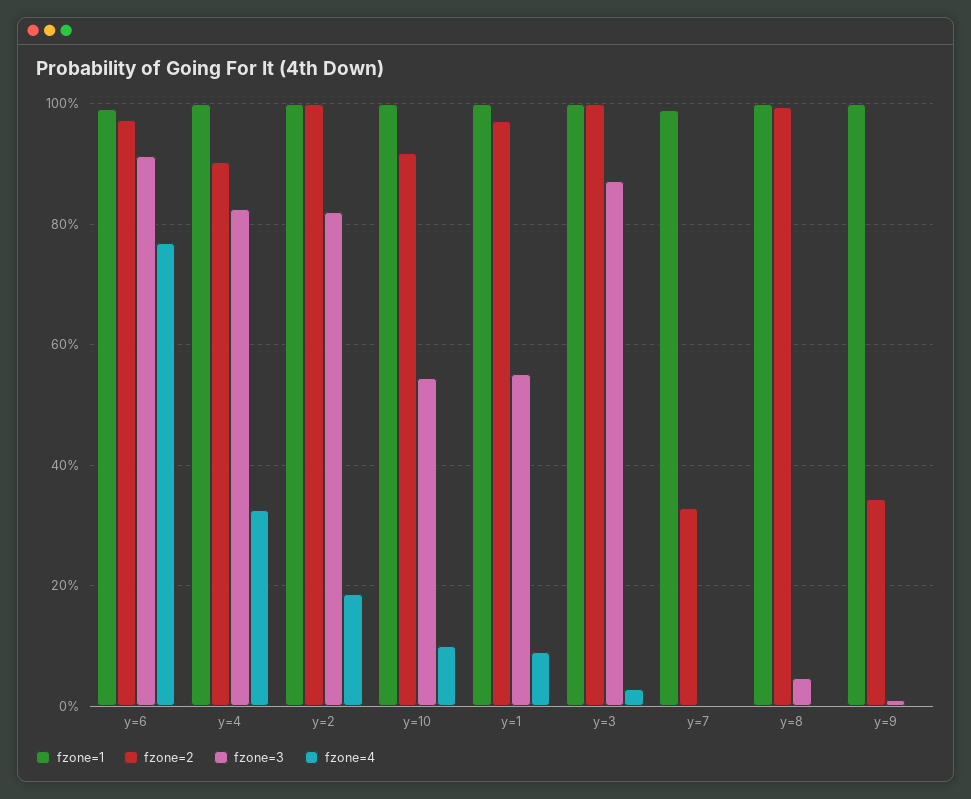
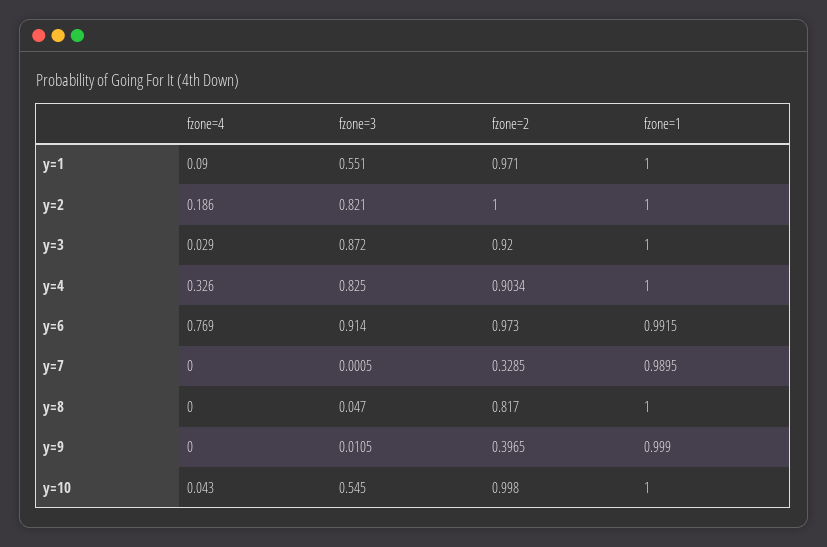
  {
    "fzone=1": {
      "y=6": 0.9915,
      "y=4": 1,
      "y=2": 1,
      "y=10": 1,
      "y=1": 1,
      "y=3": 1,
      "y=7": 0.9895,
      "y=8": 1,
      "y=9": 0.999
    },
    "fzone=2": {
      "y=6": 0.973,
      "y=4": 0.9034,
      "y=2": 1,
-     "y=10": 0.92,
+     "y=10": 0.998,
      "y=1": 0.971,
-     "y=3": 1,
+     "y=3": 0.92,
      "y=7": 0.3285,
-     "y=8": 1,
+     "y=8": 0.817,
-     "y=9": 0.34
+     "y=9": 0.3965
    },
    "fzone=3": {
      "y=6": 0.914,
      "y=4": 0.825,
      "y=2": 0.821,
      "y=10": 0.545,
      "y=1": 0.551,
      "y=3": 0.872,
      "y=7": 0.0005,
      "y=8": 0.047,
      "y=9": 0.0105
    },
    "fzone=4": {
      "y=6": 0.769,
      "y=4": 0.326,
      "y=2": 0.186,
-     "y=10": 0.1,
+     "y=10": 0.043,
      "y=1": 0.09,
      "y=3": 0.029,
      "y=7": 0,
      "y=8": 0,
      "y=9": 0
    }
  }

